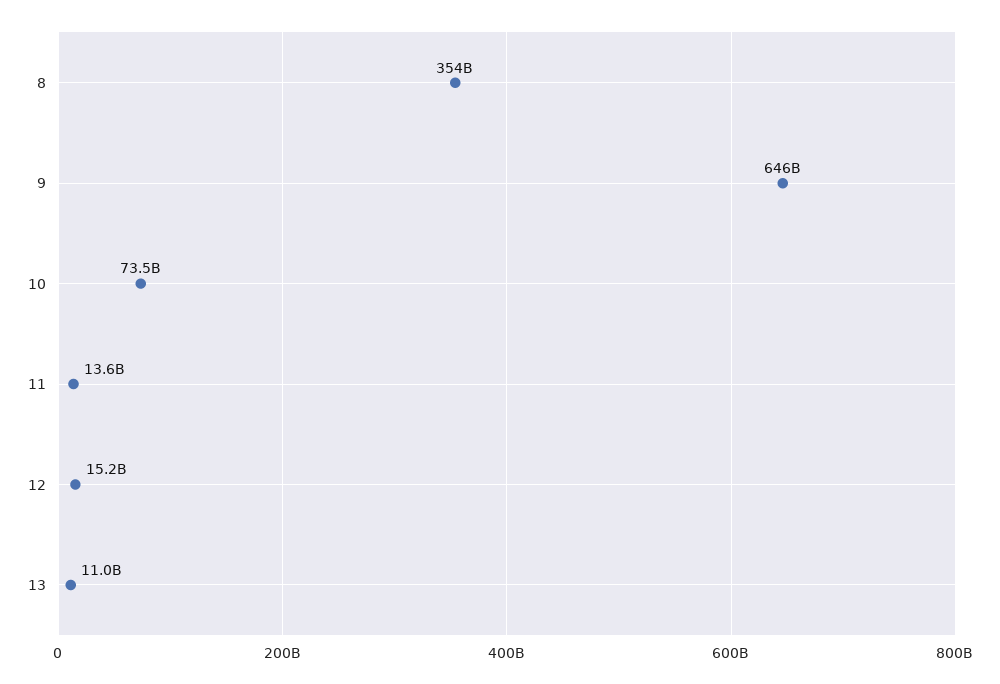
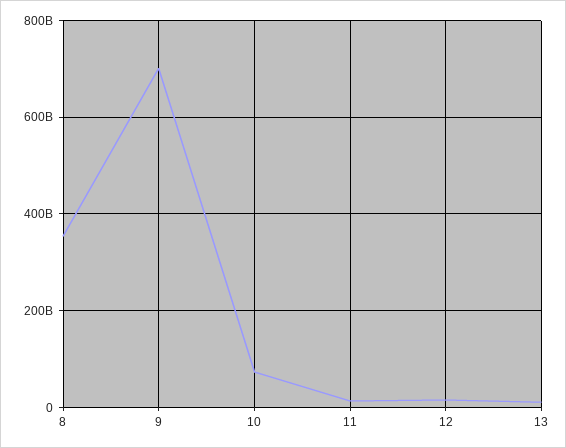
  {
    "8": 354000000000,
-   "9": 646000000000,
+   "9": 700000000000,
    "10": 73500000000,
    "11": 13600000000,
    "12": 15200000000,
    "13": 11000000000
  }

